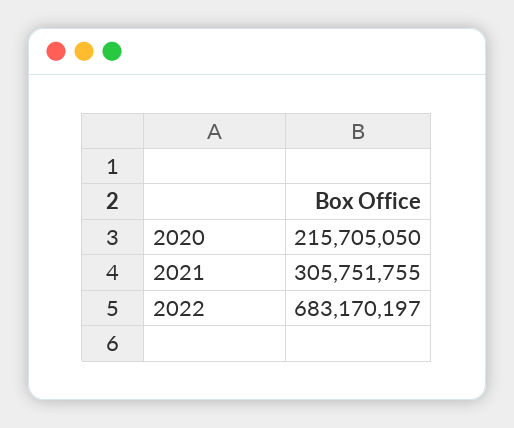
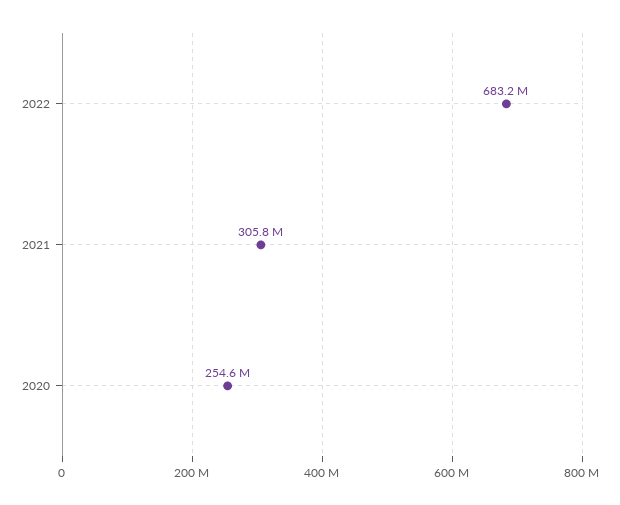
  {
-   "2020": 215705050,
+   "2020": 254600000,
    "2021": 305751755,
    "2022": 683170197
  }

